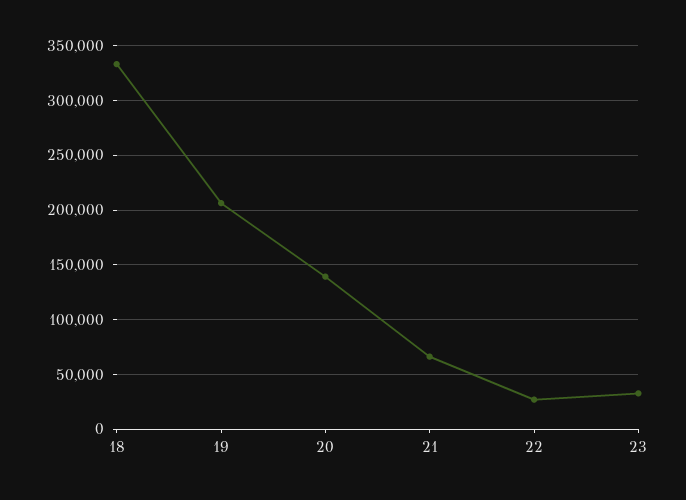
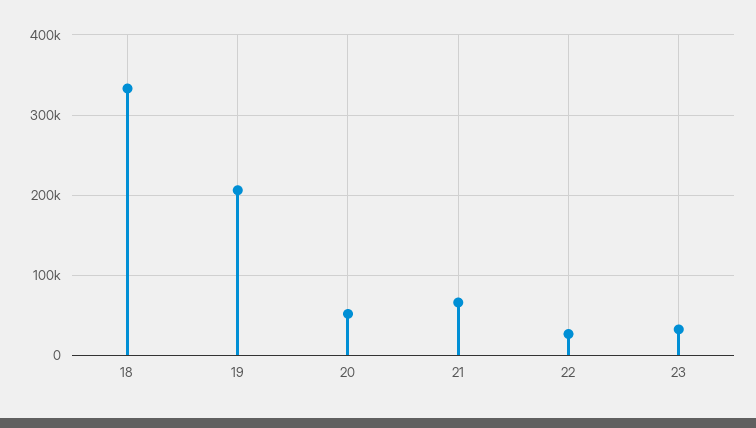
  {
    "18": 330000,
    "19": 210000,
-   "20": 140000,
+   "20": 50000,
    "21": 70000,
    "22": 30000,
    "23": 30000
  }

